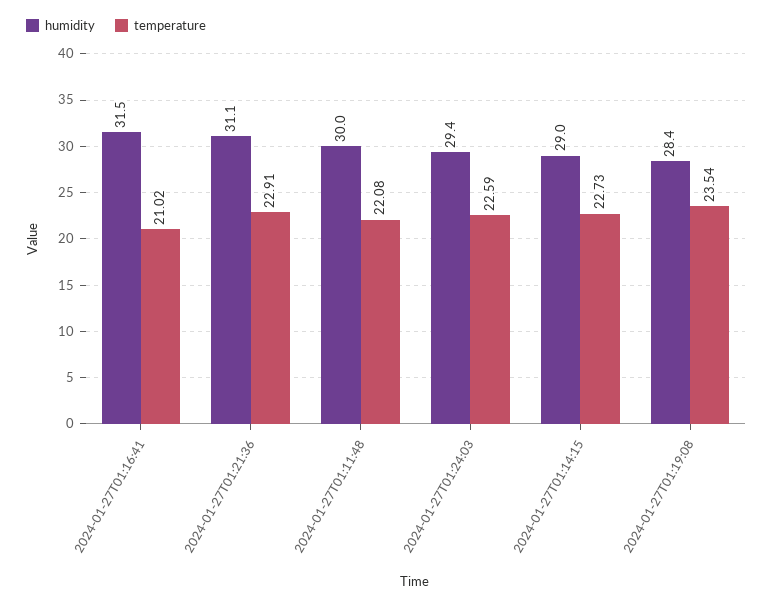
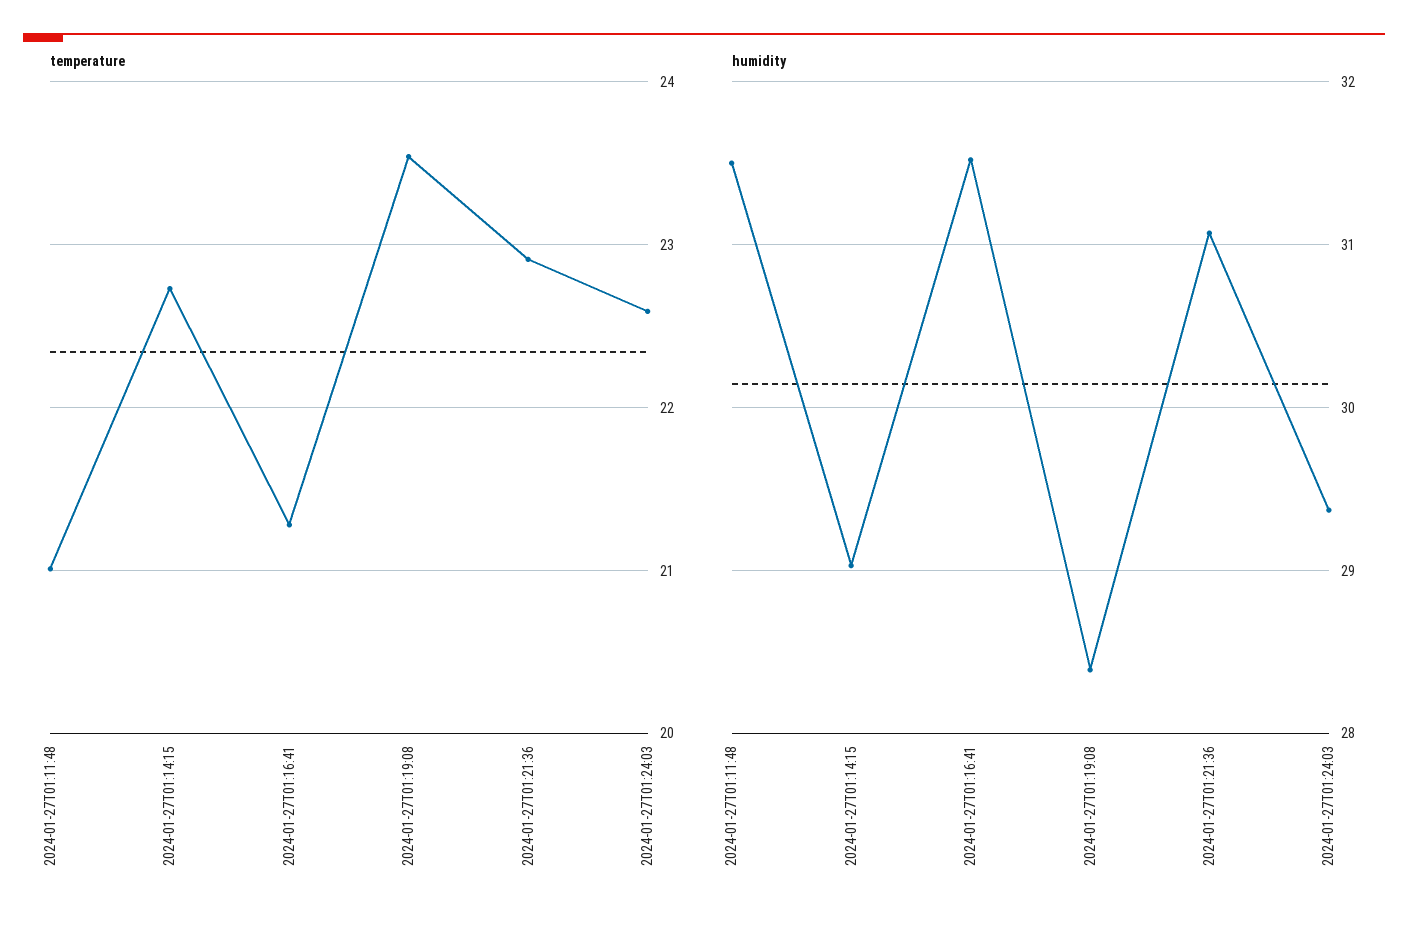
  {
    "humidity": {
      "2024-01-27T01:16:41": 31.5,
      "2024-01-27T01:21:36": 31.1,
-     "2024-01-27T01:11:48": 30,
+     "2024-01-27T01:11:48": 31.5,
      "2024-01-27T01:24:03": 29.4,
      "2024-01-27T01:14:15": 29,
      "2024-01-27T01:19:08": 28.4
    },
    "temperature": {
-     "2024-01-27T01:16:41": 21.02,
+     "2024-01-27T01:16:41": 21.3,
      "2024-01-27T01:21:36": 22.91,
-     "2024-01-27T01:11:48": 22.08,
+     "2024-01-27T01:11:48": 21,
      "2024-01-27T01:24:03": 22.59,
      "2024-01-27T01:14:15": 22.73,
      "2024-01-27T01:19:08": 23.54
    }
  }

